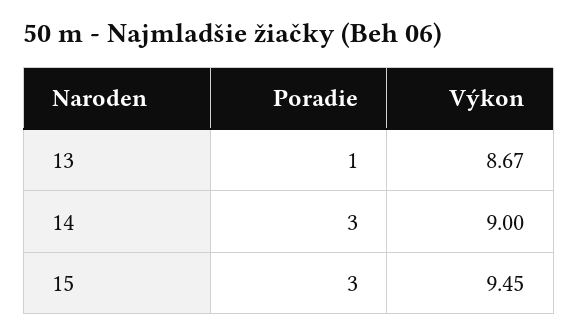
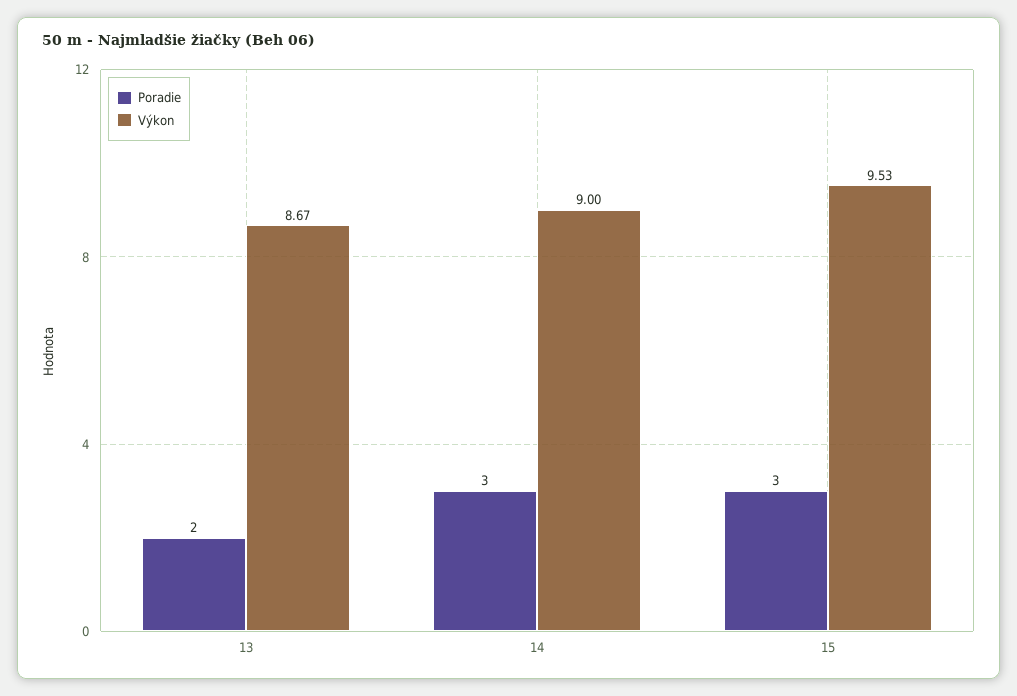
  {
    "Poradie": {
-     "13": 1,
+     "13": 2,
      "14": 3,
      "15": 3
    },
    "Výkon": {
      "13": 8.67,
      "14": 9,
-     "15": 9.45
+     "15": 9.53
    }
  }

